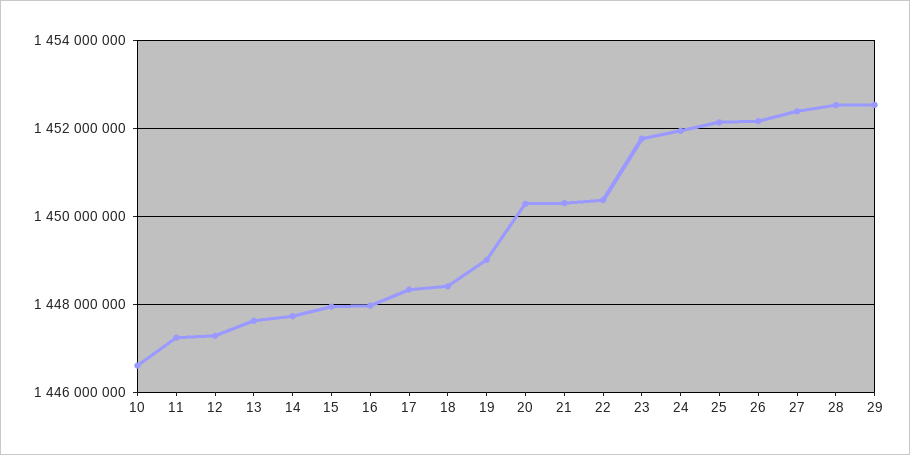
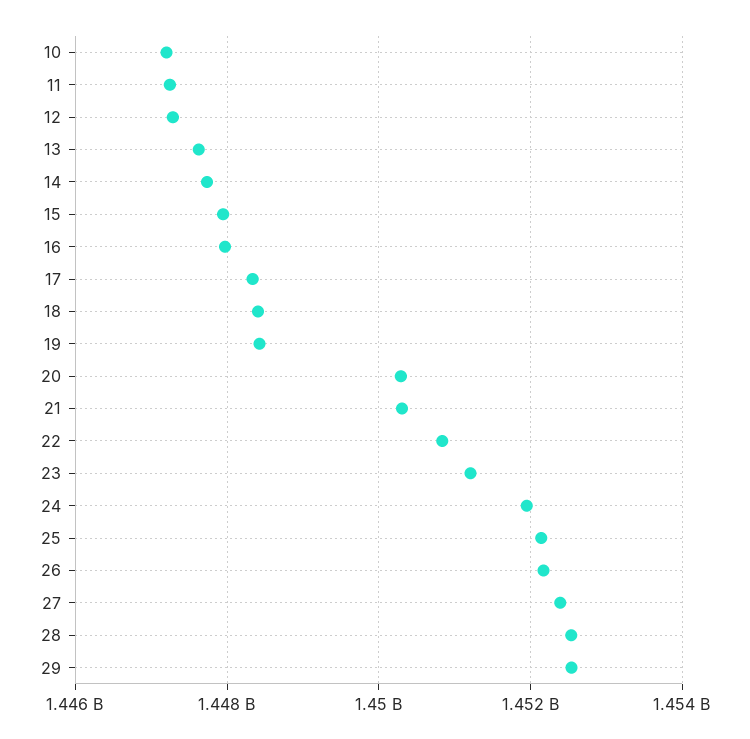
  {
-   "10": 1446600000,
+   "10": 1447200000,
    "11": 1447200000,
    "12": 1447200000,
    "13": 1447600000,
    "14": 1447800000,
    "15": 1448000000,
    "16": 1448000000,
    "17": 1448400000,
    "18": 1448400000,
-   "19": 1449000000,
+   "19": 1448400000,
    "20": 1450200000,
    "21": 1450400000,
-   "22": 1450400000,
+   "22": 1450800000,
-   "23": 1451800000,
+   "23": 1451200000,
    "24": 1452000000,
    "25": 1452200000,
    "26": 1452200000,
    "27": 1452400000,
    "28": 1452600000,
    "29": 1452600000
  }

